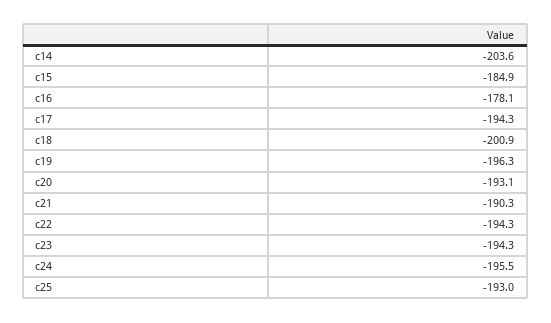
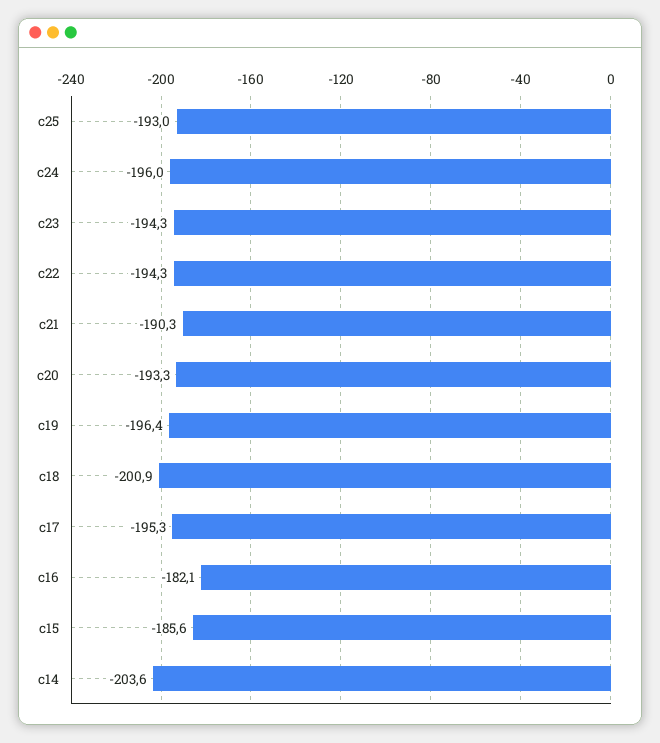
  {
    "c14": -203.6,
-   "c15": -184.9,
+   "c15": -185.6,
-   "c16": -178.1,
+   "c16": -182.1,
-   "c17": -194.3,
+   "c17": -195.3,
    "c18": -200.9,
-   "c19": -196.3,
+   "c19": -196.4,
-   "c20": -193.1,
+   "c20": -193.3,
    "c21": -190.3,
    "c22": -194.3,
    "c23": -194.3,
-   "c24": -195.5,
+   "c24": -196,
    "c25": -193
  }

